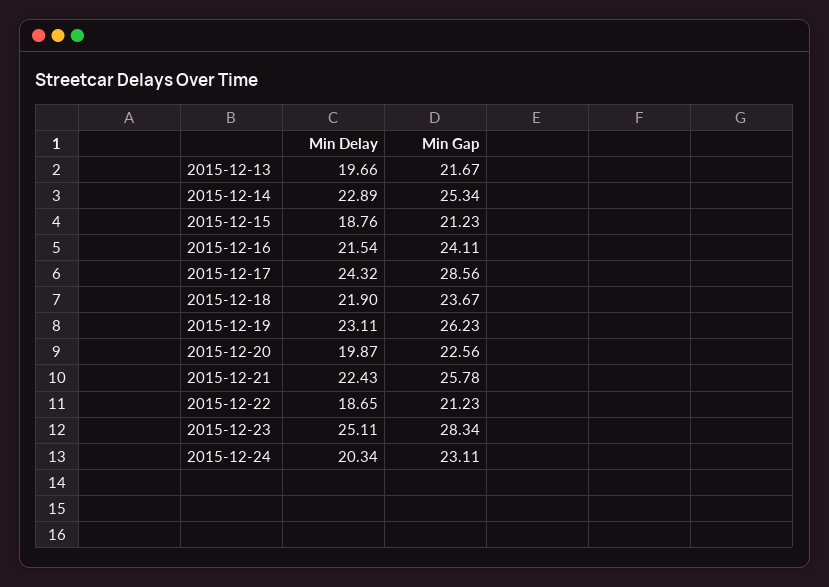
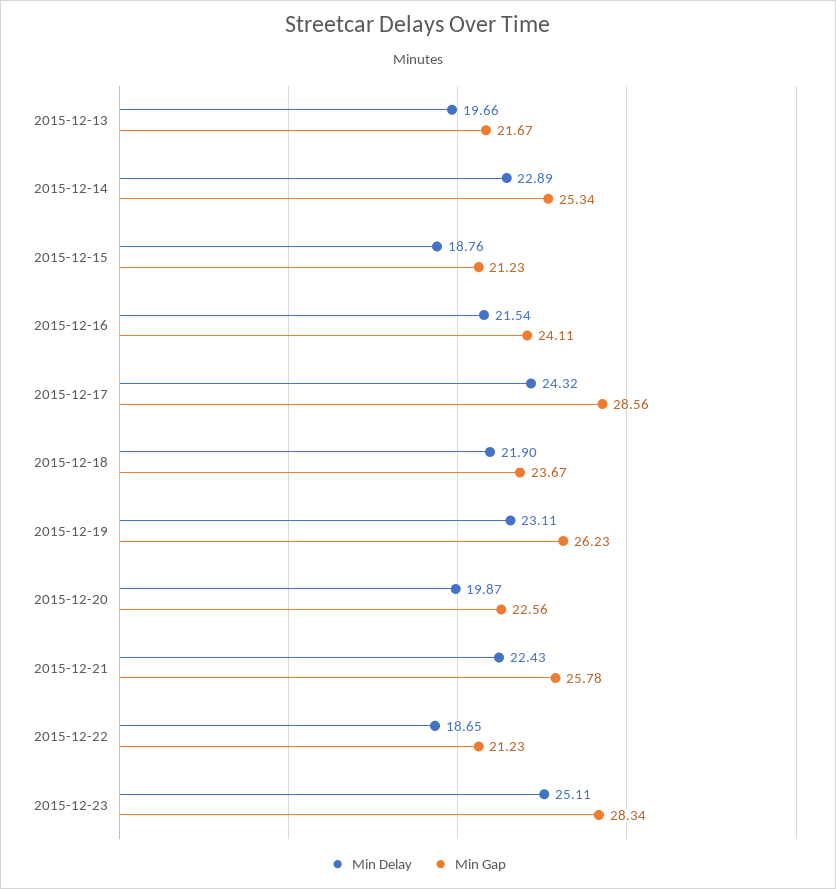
  {
    "Min Delay": {
      "2015-12-13": 19.66,
      "2015-12-14": 22.89,
      "2015-12-15": 18.76,
      "2015-12-16": 21.54,
      "2015-12-17": 24.32,
      "2015-12-18": 21.9,
      "2015-12-19": 23.11,
      "2015-12-20": 19.87,
      "2015-12-21": 22.43,
      "2015-12-22": 18.65,
-     "2015-12-23": 25.11,
+     "2015-12-23": 25.11
-     "2015-12-24": 20.34
    },
    "Min Gap": {
      "2015-12-13": 21.67,
      "2015-12-14": 25.34,
      "2015-12-15": 21.23,
      "2015-12-16": 24.11,
      "2015-12-17": 28.56,
      "2015-12-18": 23.67,
      "2015-12-19": 26.23,
      "2015-12-20": 22.56,
      "2015-12-21": 25.78,
      "2015-12-22": 21.23,
-     "2015-12-23": 28.34,
+     "2015-12-23": 28.34
-     "2015-12-24": 23.11
    }
  }

